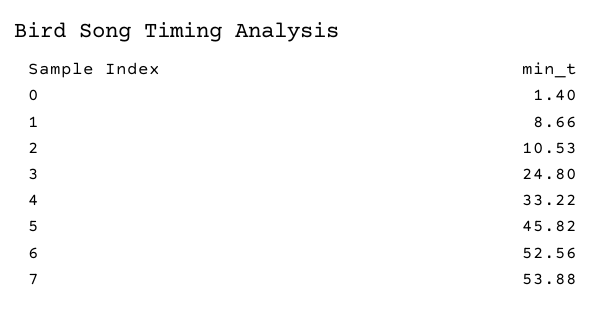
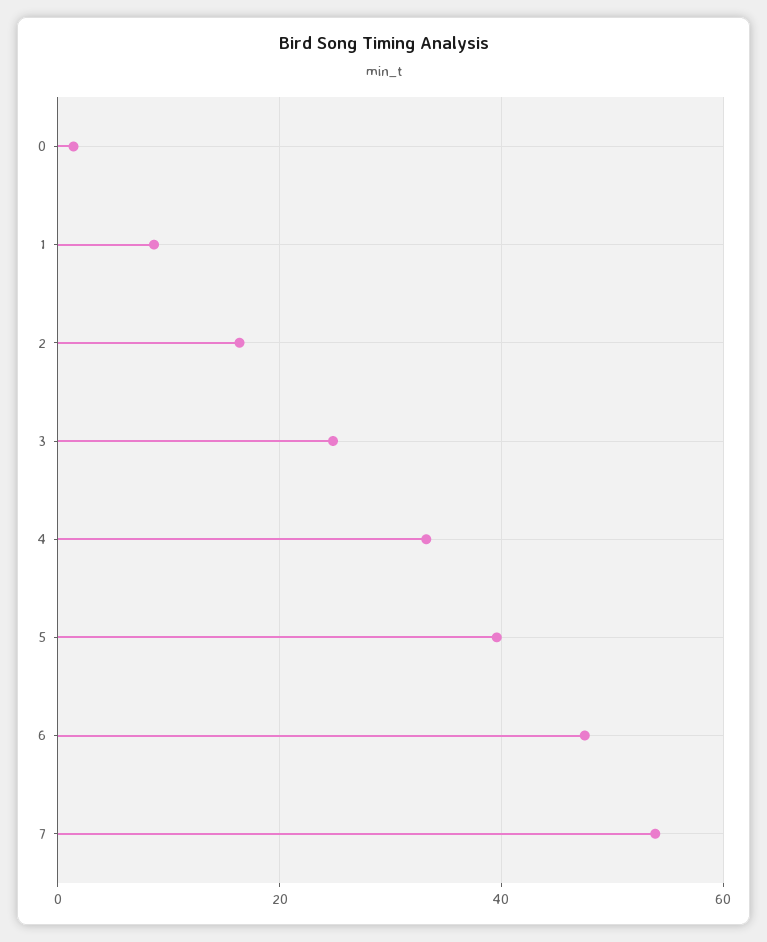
  {
    "0": 1.4,
    "1": 8.66,
-   "2": 10.53,
+   "2": 16,
    "3": 24.8,
    "4": 33.22,
-   "5": 45.82,
+   "5": 40,
-   "6": 52.56,
+   "6": 48,
    "7": 53.88
  }

